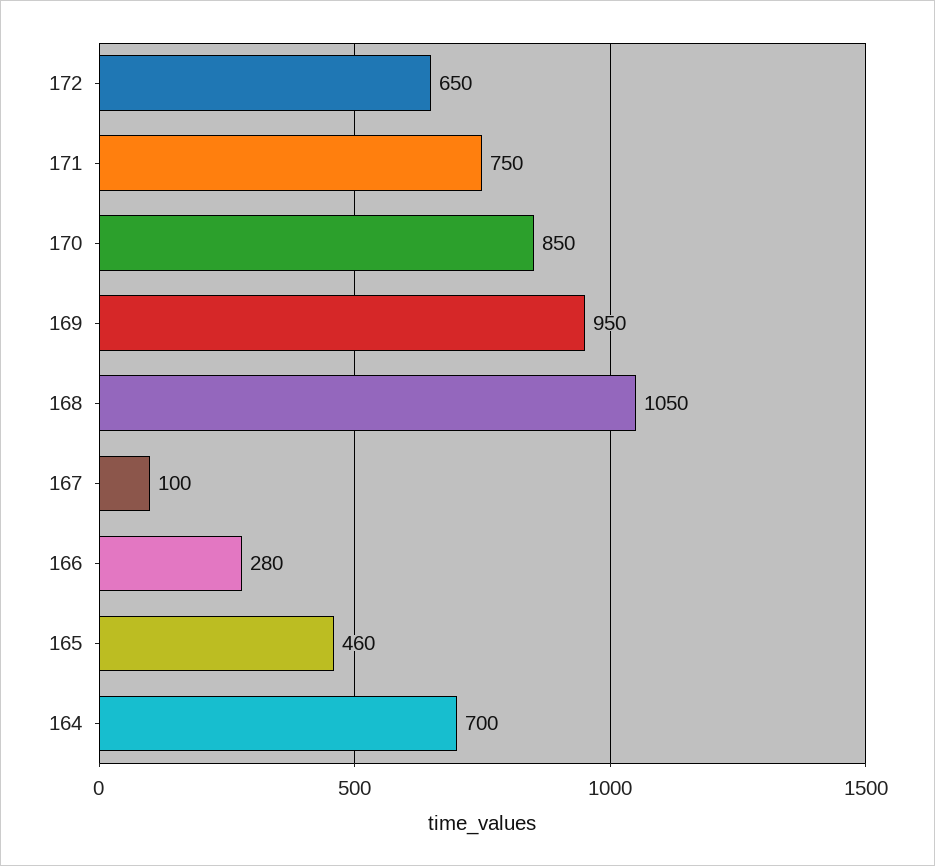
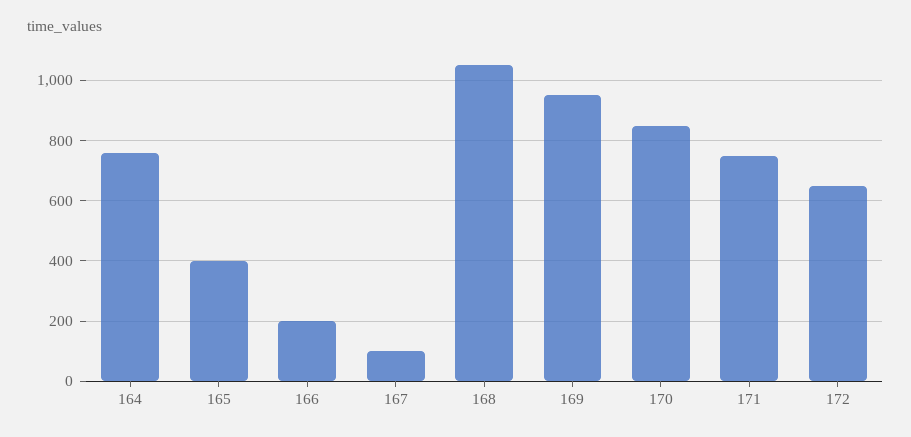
  {
    "172": 650,
    "171": 750,
    "170": 850,
    "169": 950,
    "168": 1050,
    "167": 100,
-   "166": 280,
+   "166": 200,
-   "165": 460,
+   "165": 400,
-   "164": 700
+   "164": 760
  }

